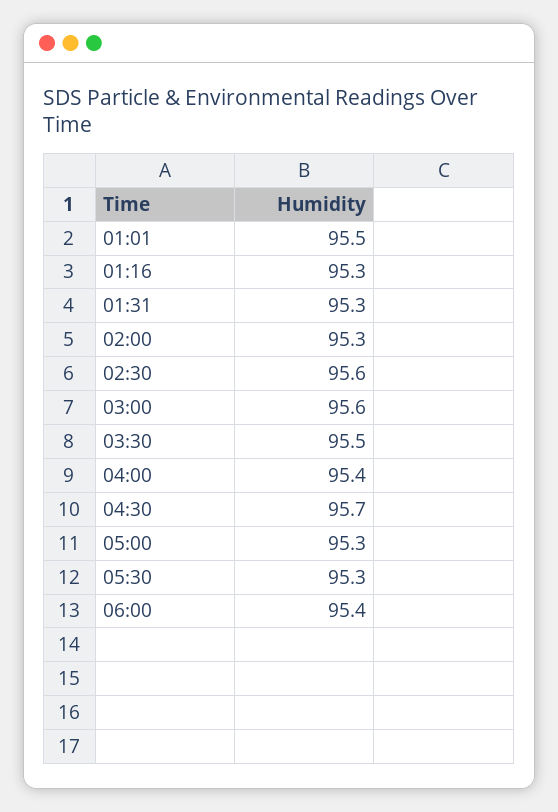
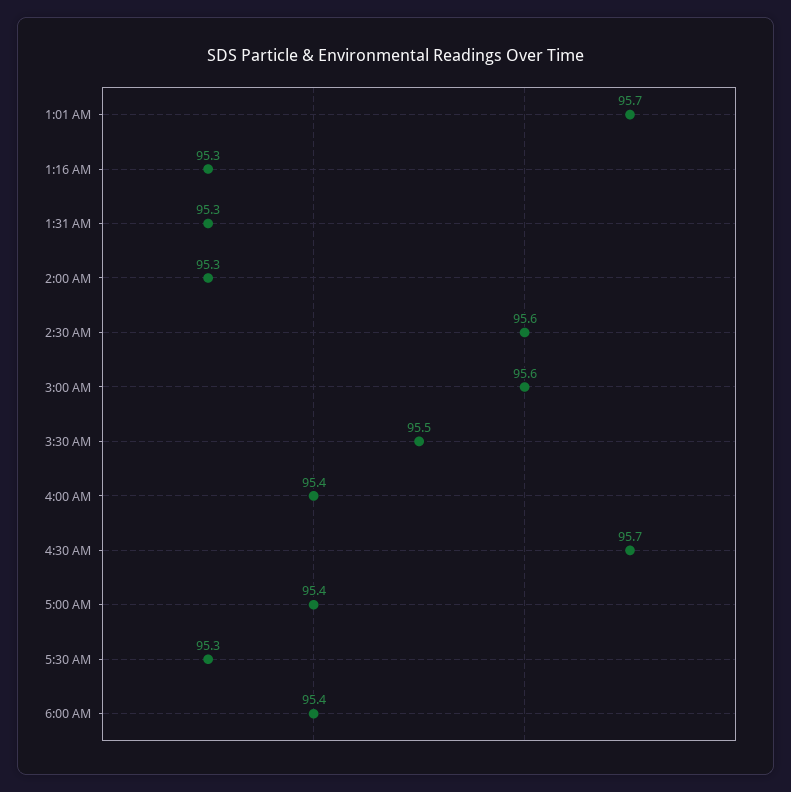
  {
-   "01:01": 95.5,
+   "01:01": 95.7,
    "01:16": 95.3,
    "01:31": 95.3,
    "02:00": 95.3,
    "02:30": 95.6,
    "03:00": 95.6,
    "03:30": 95.5,
    "04:00": 95.4,
    "04:30": 95.7,
-   "05:00": 95.3,
+   "05:00": 95.4,
    "05:30": 95.3,
    "06:00": 95.4
  }

